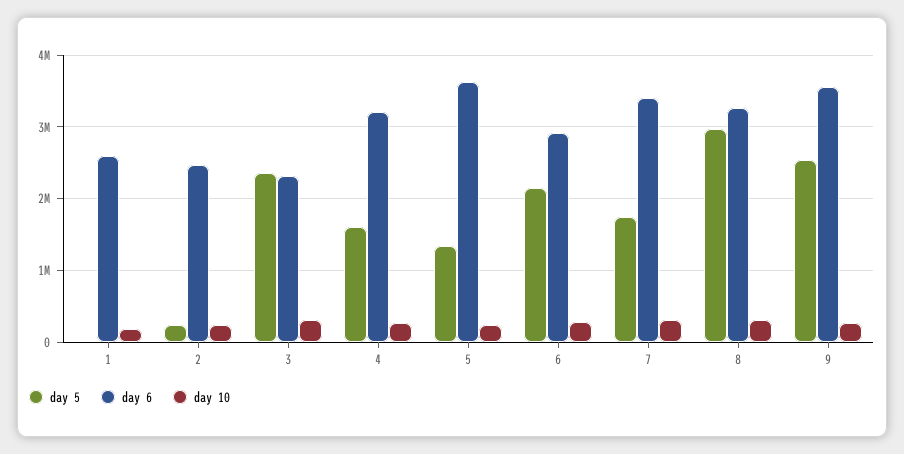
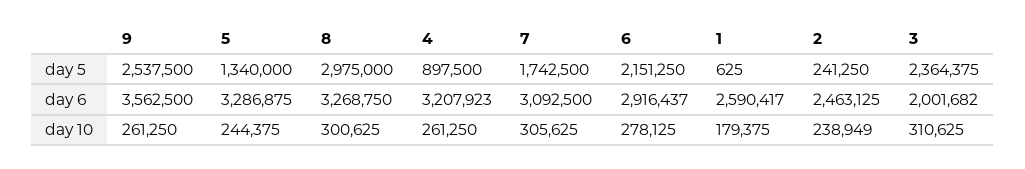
  {
    "day 5": {
      "1": 625,
      "2": 241250,
      "3": 2364375,
-     "4": 1600000,
+     "4": 897500,
      "5": 1340000,
      "6": 2151250,
      "7": 1742500,
      "8": 2975000,
      "9": 2537500
    },
    "day 6": {
      "1": 2590417,
      "2": 2463125,
-     "3": 2300000,
+     "3": 2001682,
      "4": 3207923,
-     "5": 3600000,
+     "5": 3286875,
      "6": 2916437,
-     "7": 3400000,
+     "7": 3092500,
      "8": 3268750,
      "9": 3562500
    },
    "day 10": {
      "1": 179375,
      "2": 238949,
      "3": 310625,
      "4": 261250,
      "5": 244375,
      "6": 278125,
      "7": 305625,
      "8": 300625,
      "9": 261250
    }
  }

